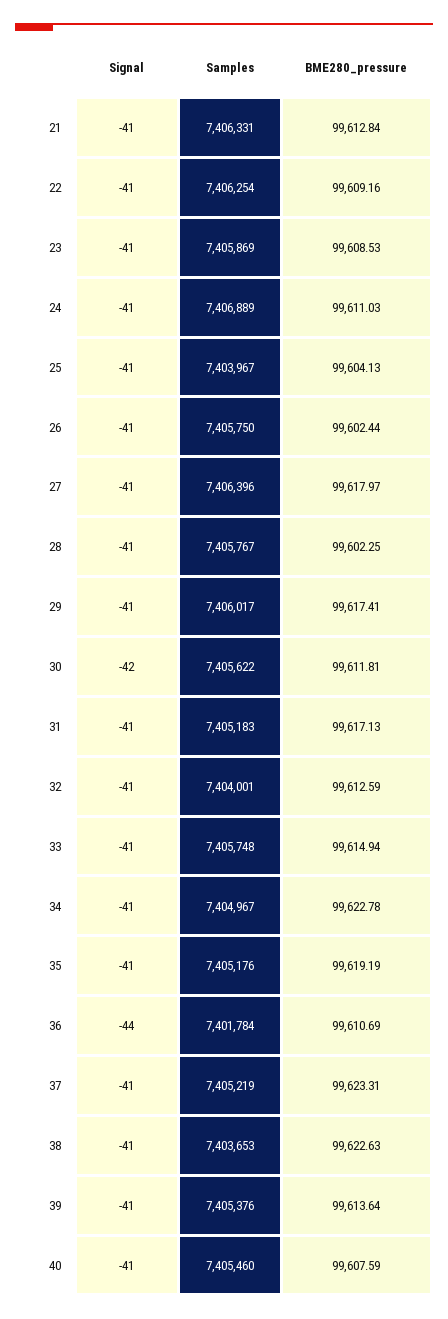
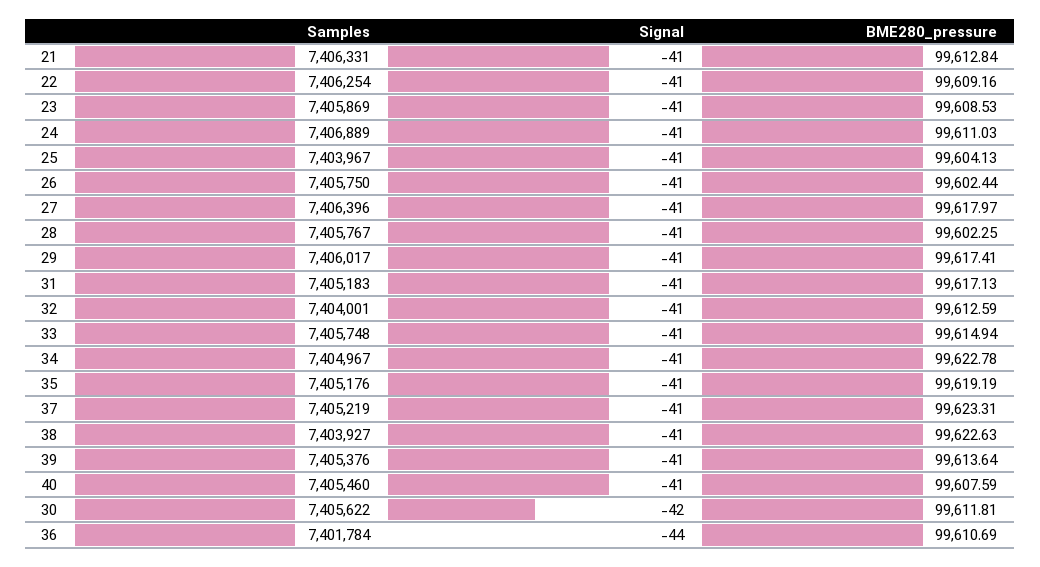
  {
    "Signal": {
      "21": -41,
      "22": -41,
      "23": -41,
      "24": -41,
      "25": -41,
      "26": -41,
      "27": -41,
      "28": -41,
      "29": -41,
      "30": -42,
      "31": -41,
      "32": -41,
      "33": -41,
      "34": -41,
      "35": -41,
      "36": -44,
      "37": -41,
      "38": -41,
      "39": -41,
      "40": -41
    },
    "Samples": {
      "21": 7406331,
      "22": 7406254,
      "23": 7405869,
      "24": 7406889,
      "25": 7403967,
      "26": 7405750,
      "27": 7406396,
      "28": 7405767,
      "29": 7406017,
      "30": 7405622,
      "31": 7405183,
      "32": 7404001,
      "33": 7405748,
      "34": 7404967,
      "35": 7405176,
      "36": 7401784,
      "37": 7405219,
-     "38": 7403653,
+     "38": 7403927,
      "39": 7405376,
      "40": 7405460
    },
    "BME280_pressure": {
      "21": 99612.84,
      "22": 99609.16,
      "23": 99608.53,
      "24": 99611.03,
      "25": 99604.13,
      "26": 99602.44,
      "27": 99617.97,
      "28": 99602.25,
      "29": 99617.41,
      "30": 99611.81,
      "31": 99617.13,
      "32": 99612.59,
      "33": 99614.94,
      "34": 99622.78,
      "35": 99619.19,
      "36": 99610.69,
      "37": 99623.31,
      "38": 99622.63,
      "39": 99613.64,
      "40": 99607.59
    }
  }

